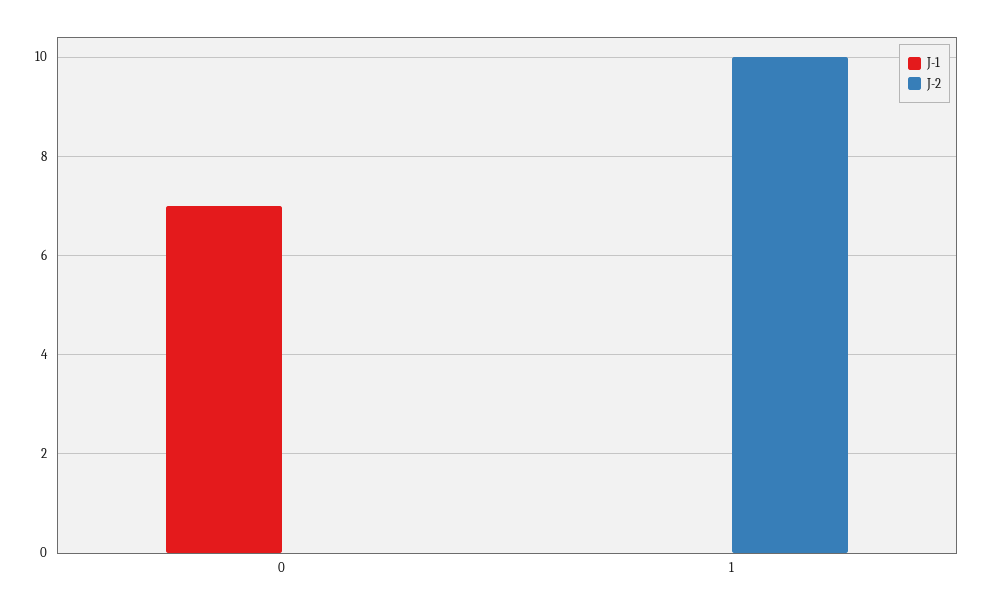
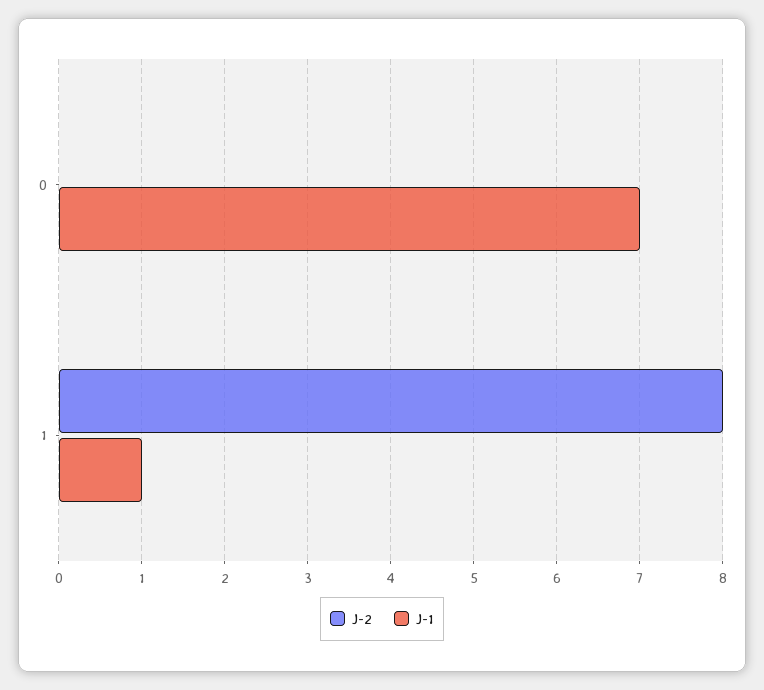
  {
    "J-1": {
      "0": 7,
-     "1": 0
+     "1": 1
    },
    "J-2": {
      "0": 0,
-     "1": 10
+     "1": 8
    }
  }

